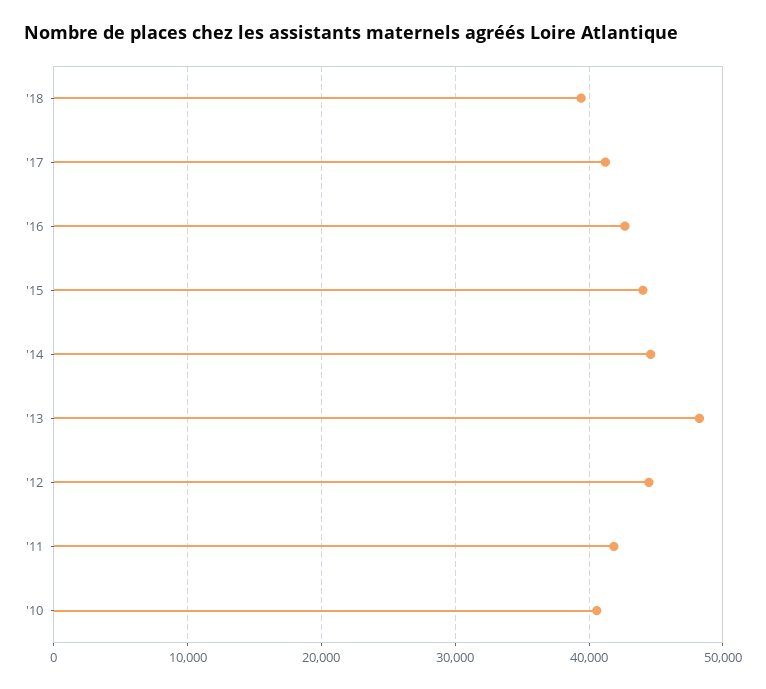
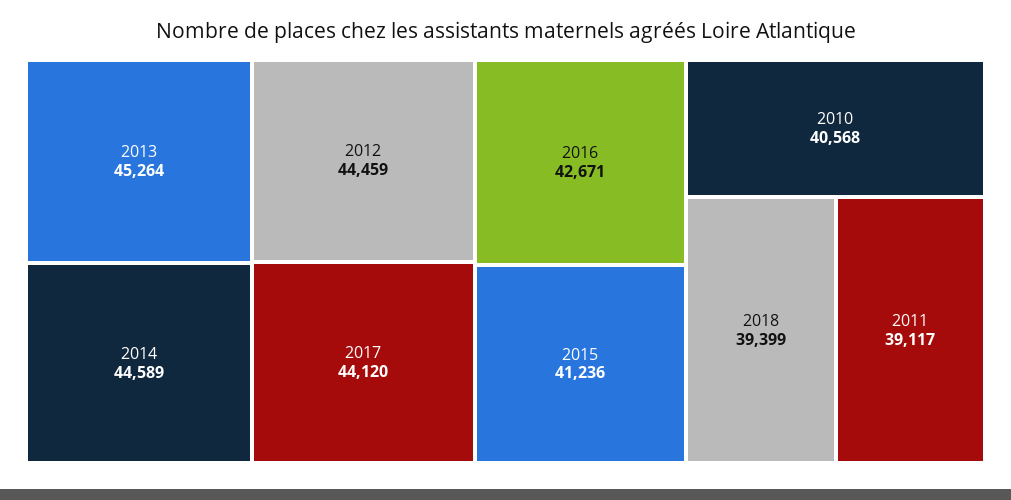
  {
    "'18": 39399,
-   "'17": 41000,
+   "'17": 44120,
    "'16": 42671,
-   "'15": 44000,
+   "'15": 41236,
    "'14": 44589,
-   "'13": 48000,
+   "'13": 45264,
    "'12": 44459,
-   "'11": 42000,
+   "'11": 39117,
    "'10": 40568
  }

